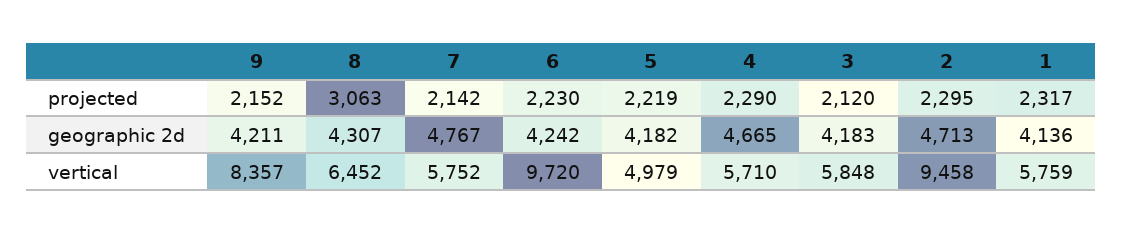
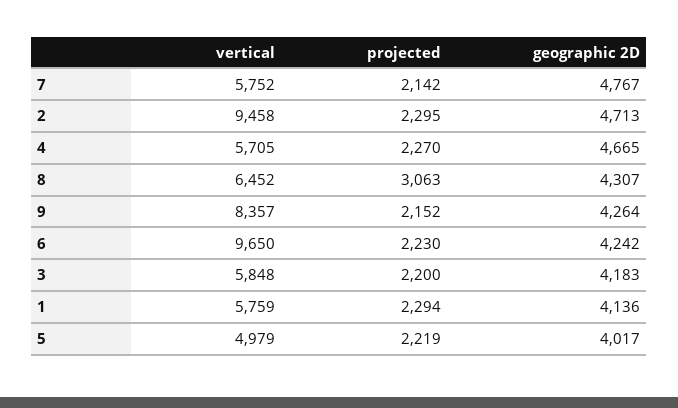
  {
    "9": {
      "projected": 2152,
-     "geographic 2d": 4211,
+     "geographic 2d": 4264,
      "vertical": 8357
    },
    "8": {
      "projected": 3063,
      "geographic 2d": 4307,
      "vertical": 6452
    },
    "7": {
      "projected": 2142,
      "geographic 2d": 4767,
      "vertical": 5752
    },
    "6": {
      "projected": 2230,
      "geographic 2d": 4242,
-     "vertical": 9720
+     "vertical": 9650
    },
    "5": {
      "projected": 2219,
-     "geographic 2d": 4182,
+     "geographic 2d": 4017,
      "vertical": 4979
    },
    "4": {
-     "projected": 2290,
+     "projected": 2270,
      "geographic 2d": 4665,
-     "vertical": 5710
+     "vertical": 5705
    },
    "3": {
-     "projected": 2120,
+     "projected": 2200,
      "geographic 2d": 4183,
      "vertical": 5848
    },
    "2": {
      "projected": 2295,
      "geographic 2d": 4713,
      "vertical": 9458
    },
    "1": {
-     "projected": 2317,
+     "projected": 2294,
      "geographic 2d": 4136,
      "vertical": 5759
    }
  }

